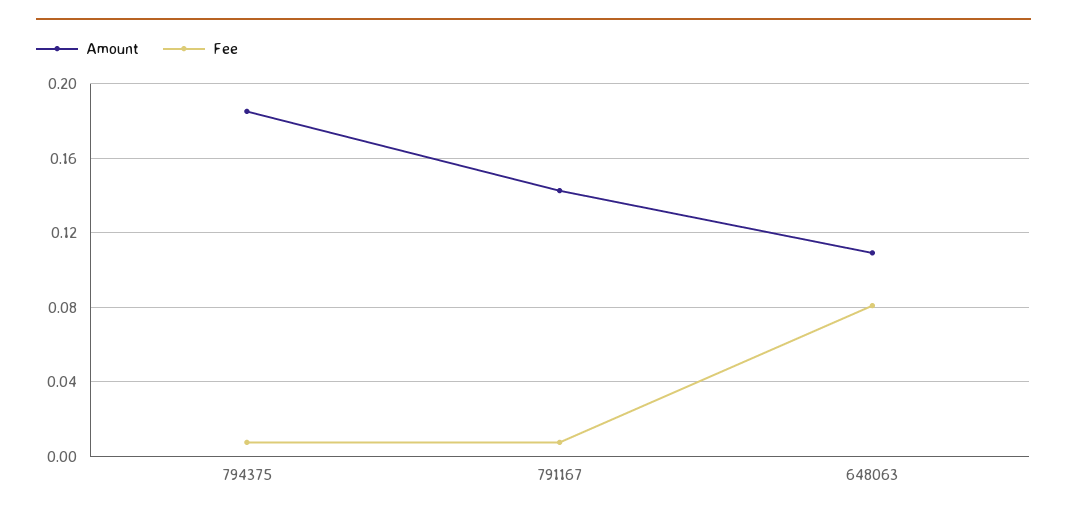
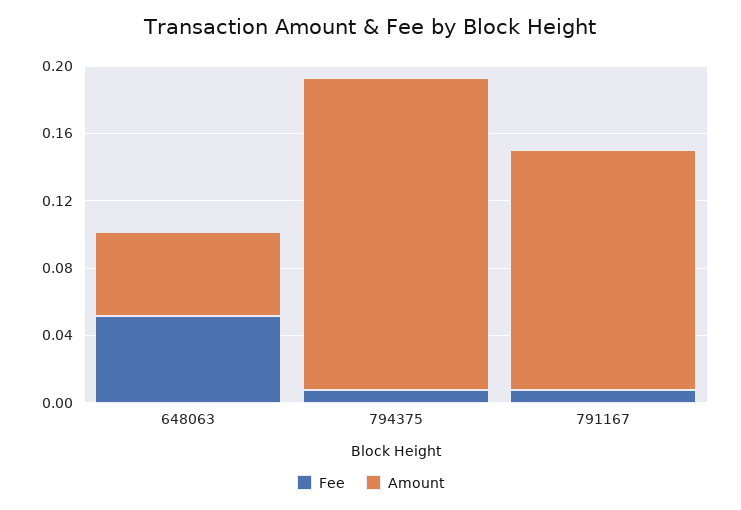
  {
    "Amount": {
      "794375": 0.185,
      "791167": 0.145,
-     "648063": 0.11
+     "648063": 0.05
    },
    "Fee": {
      "794375": 0.005,
      "791167": 0.005,
-     "648063": 0.08
+     "648063": 0.05
    }
  }

